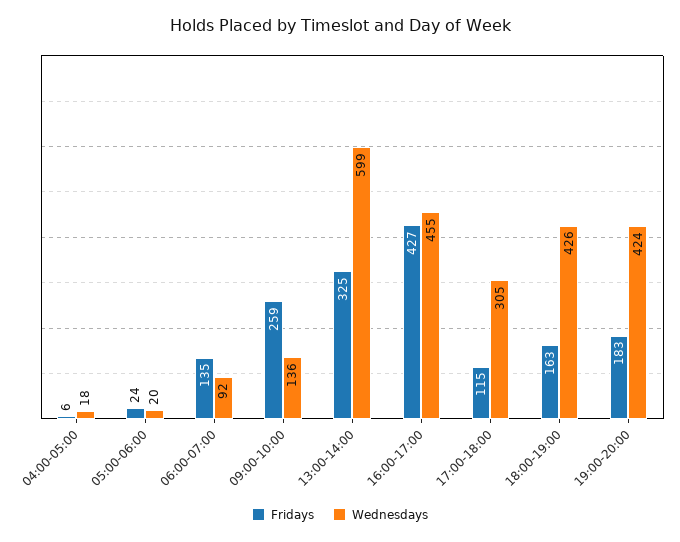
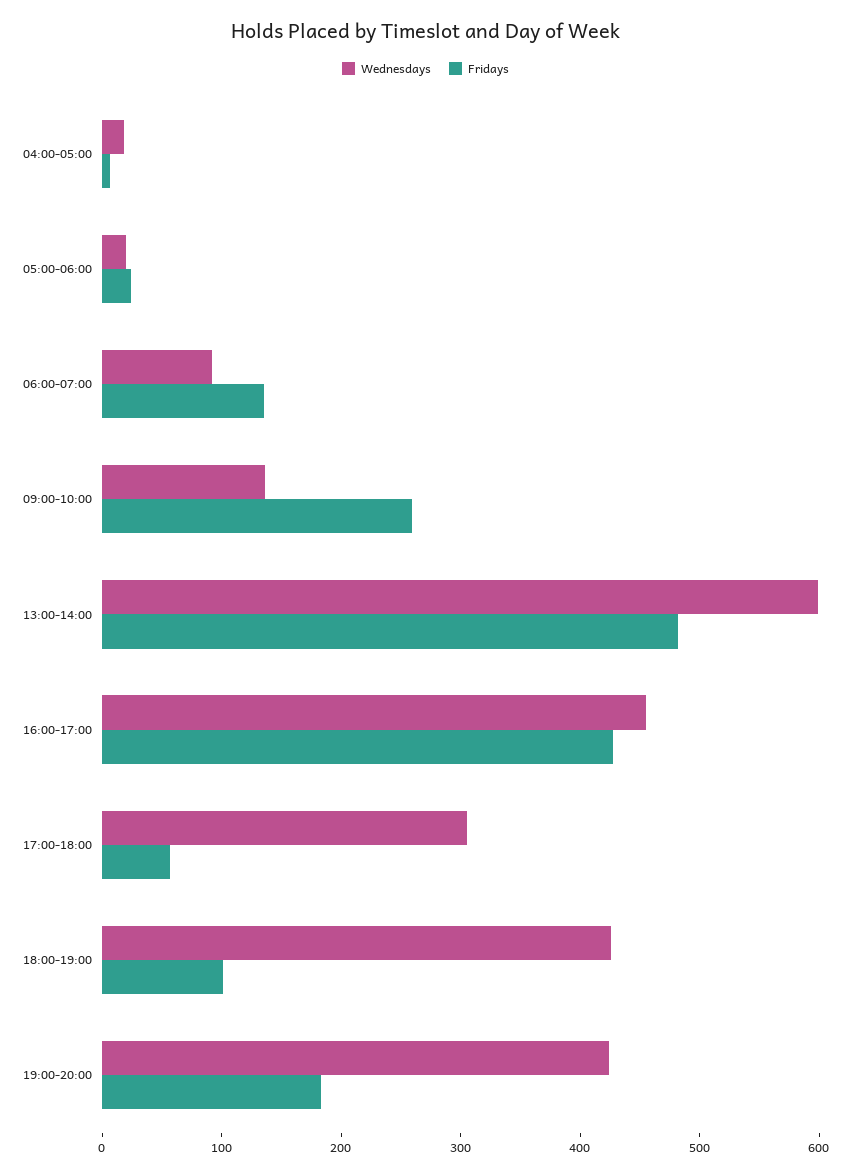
  {
    "Fridays": {
      "04:00-05:00": 6,
      "05:00-06:00": 24,
      "06:00-07:00": 135,
      "09:00-10:00": 259,
-     "13:00-14:00": 325,
+     "13:00-14:00": 480,
      "16:00-17:00": 427,
-     "17:00-18:00": 115,
+     "17:00-18:00": 60,
-     "18:00-19:00": 163,
+     "18:00-19:00": 100,
      "19:00-20:00": 183
    },
    "Wednesdays": {
      "04:00-05:00": 18,
      "05:00-06:00": 20,
      "06:00-07:00": 92,
      "09:00-10:00": 136,
      "13:00-14:00": 599,
      "16:00-17:00": 455,
      "17:00-18:00": 305,
      "18:00-19:00": 426,
      "19:00-20:00": 424
    }
  }

